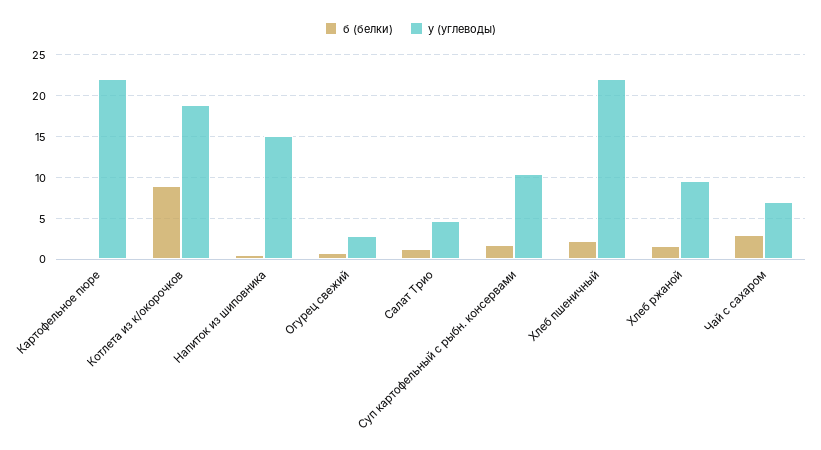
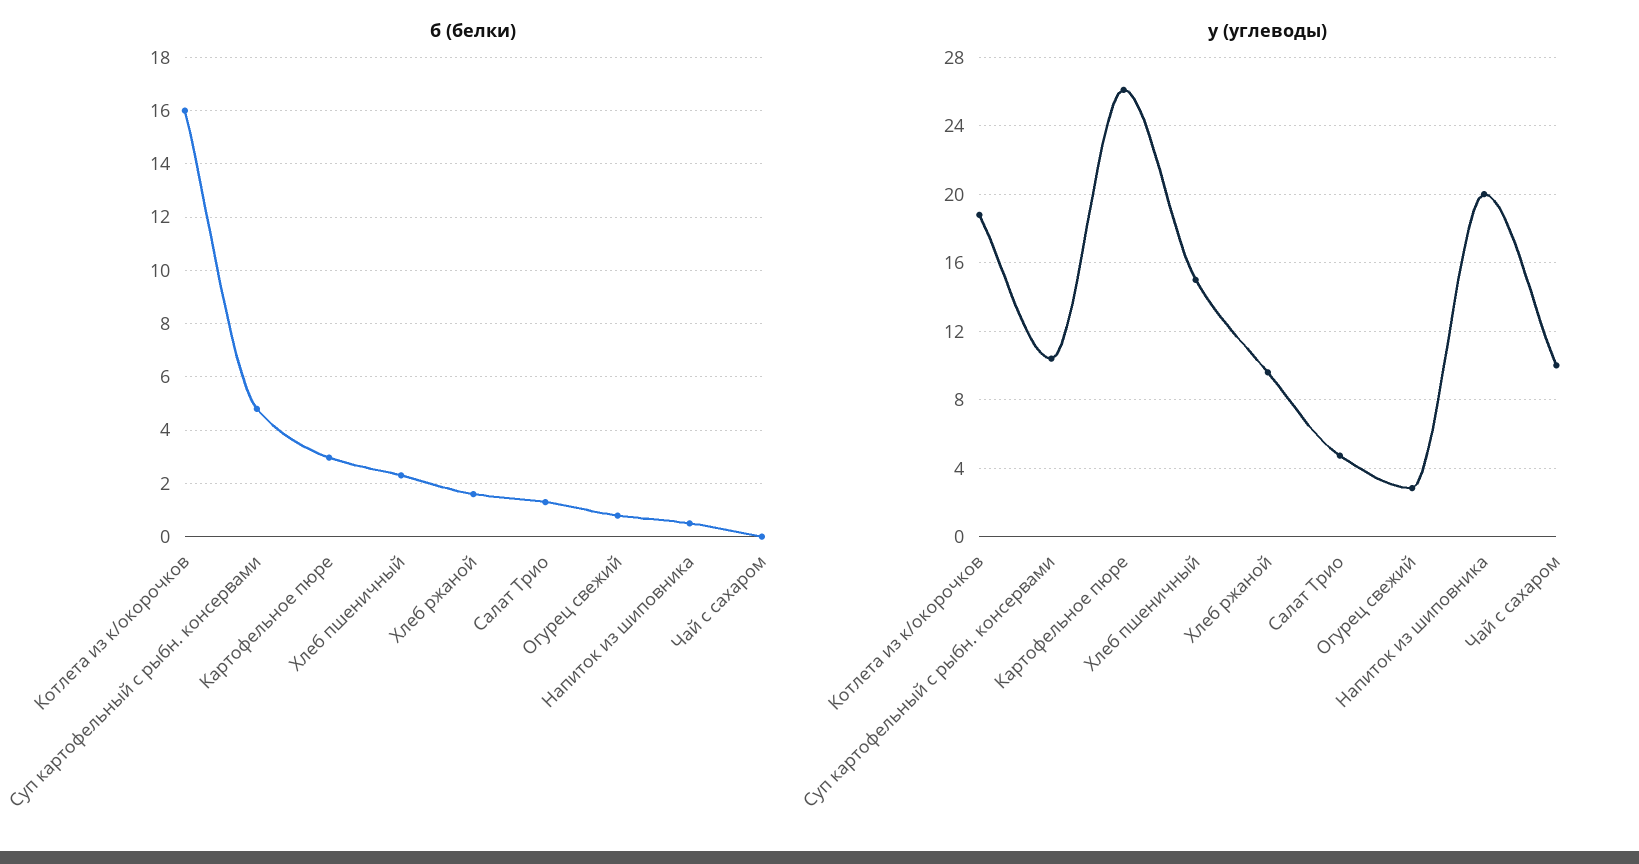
  {
    "б (белки)": {
-     "Картофельное пюре": 0,
+     "Картофельное пюре": 3,
-     "Котлета из к/окорочков": 9,
+     "Котлета из к/окорочков": 16,
      "Напиток из шиповника": 0.5,
      "Огурец свежий": 0.75,
      "Салат Трио": 1.25,
-     "Суп картофельный с рыбн. консервами": 2,
+     "Суп картофельный с рыбн. консервами": 4.75,
      "Хлеб пшеничный": 2.25,
      "Хлеб ржаной": 1.5,
-     "Чай с сахаром": 3
+     "Чай с сахаром": 0
    },
    "у (углеводы)": {
-     "Картофельное пюре": 22,
+     "Картофельное пюре": 26,
      "Котлета из к/окорочков": 19,
-     "Напиток из шиповника": 15,
+     "Напиток из шиповника": 20,
      "Огурец свежий": 3,
      "Салат Трио": 4.5,
      "Суп картофельный с рыбн. консервами": 10.5,
-     "Хлеб пшеничный": 22,
+     "Хлеб пшеничный": 15,
      "Хлеб ржаной": 9.5,
-     "Чай с сахаром": 7
+     "Чай с сахаром": 10
    }
  }

